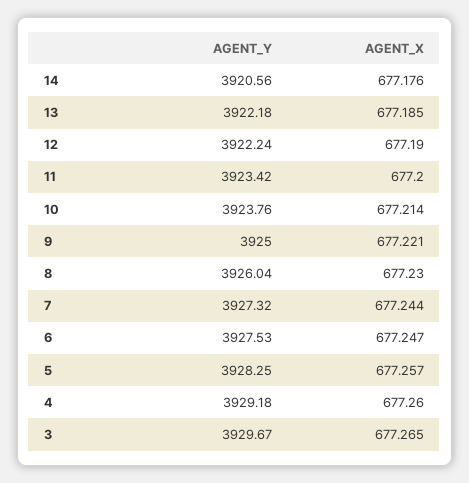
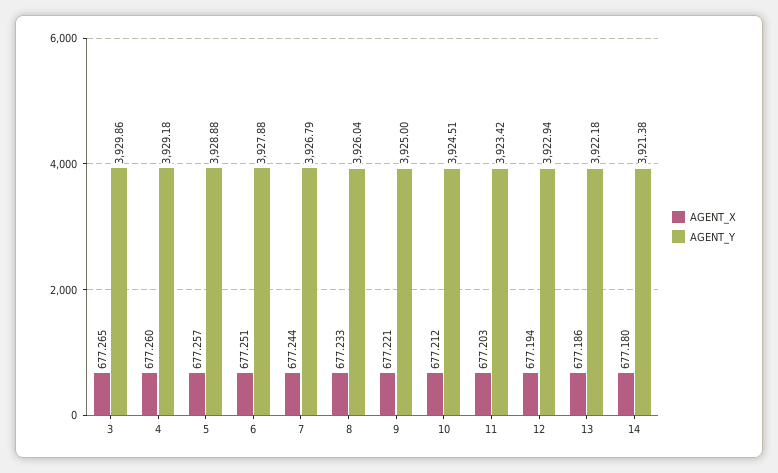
  {
    "AGENT_Y": {
-     "14": 3920.56,
+     "14": 3921.38,
      "13": 3922.18,
-     "12": 3922.24,
+     "12": 3922.94,
      "11": 3923.42,
-     "10": 3923.76,
+     "10": 3924.51,
      "9": 3925,
      "8": 3926.04,
-     "7": 3927.32,
+     "7": 3926.79,
-     "6": 3927.53,
+     "6": 3927.88,
-     "5": 3928.25,
+     "5": 3928.88,
      "4": 3929.18,
-     "3": 3929.67
+     "3": 3929.86
    },
    "AGENT_X": {
-     "14": 677.176,
+     "14": 677.18,
-     "13": 677.185,
+     "13": 677.186,
-     "12": 677.19,
+     "12": 677.194,
-     "11": 677.2,
+     "11": 677.203,
-     "10": 677.214,
+     "10": 677.212,
      "9": 677.221,
-     "8": 677.23,
+     "8": 677.233,
      "7": 677.244,
-     "6": 677.247,
+     "6": 677.251,
      "5": 677.257,
      "4": 677.26,
      "3": 677.265
    }
  }

